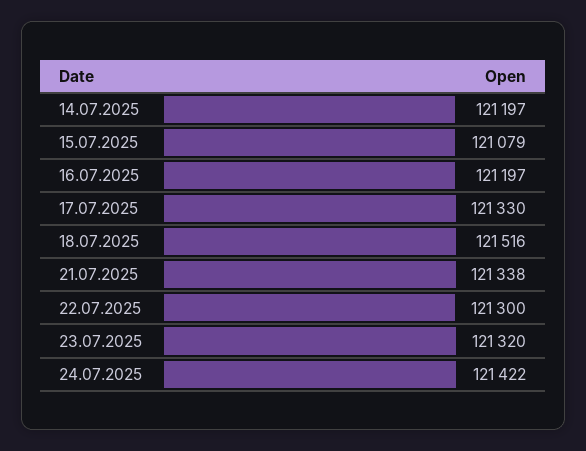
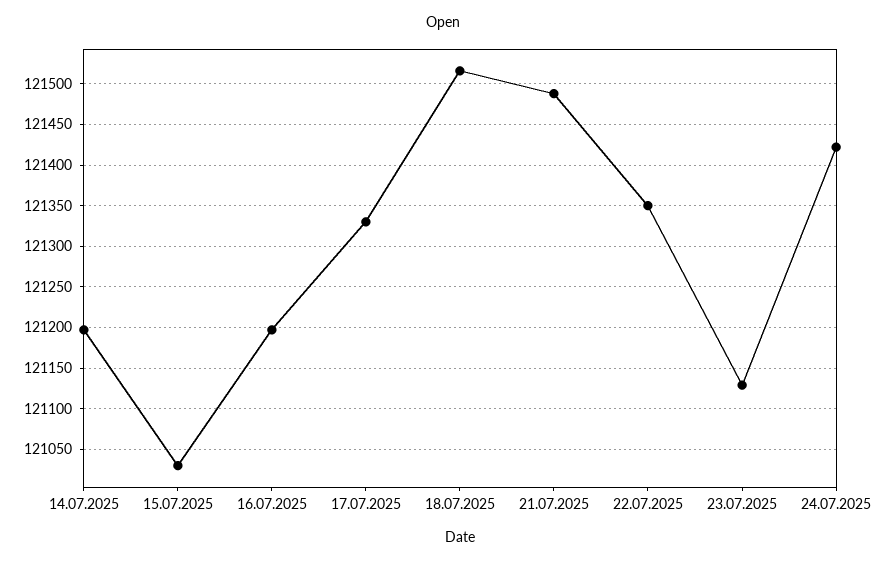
  {
    "14.07.2025": 121197,
-   "15.07.2025": 121079,
+   "15.07.2025": 121030,
    "16.07.2025": 121197,
    "17.07.2025": 121330,
    "18.07.2025": 121516,
-   "21.07.2025": 121338,
+   "21.07.2025": 121490,
-   "22.07.2025": 121300,
+   "22.07.2025": 121350,
-   "23.07.2025": 121320,
+   "23.07.2025": 121130,
    "24.07.2025": 121422
  }

